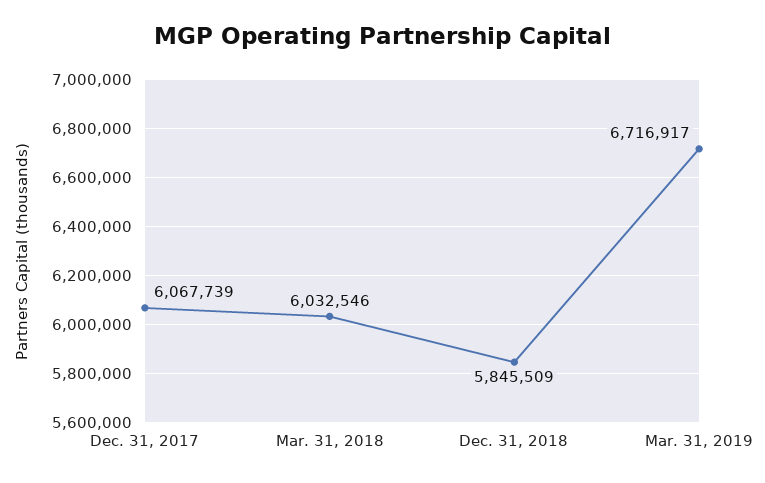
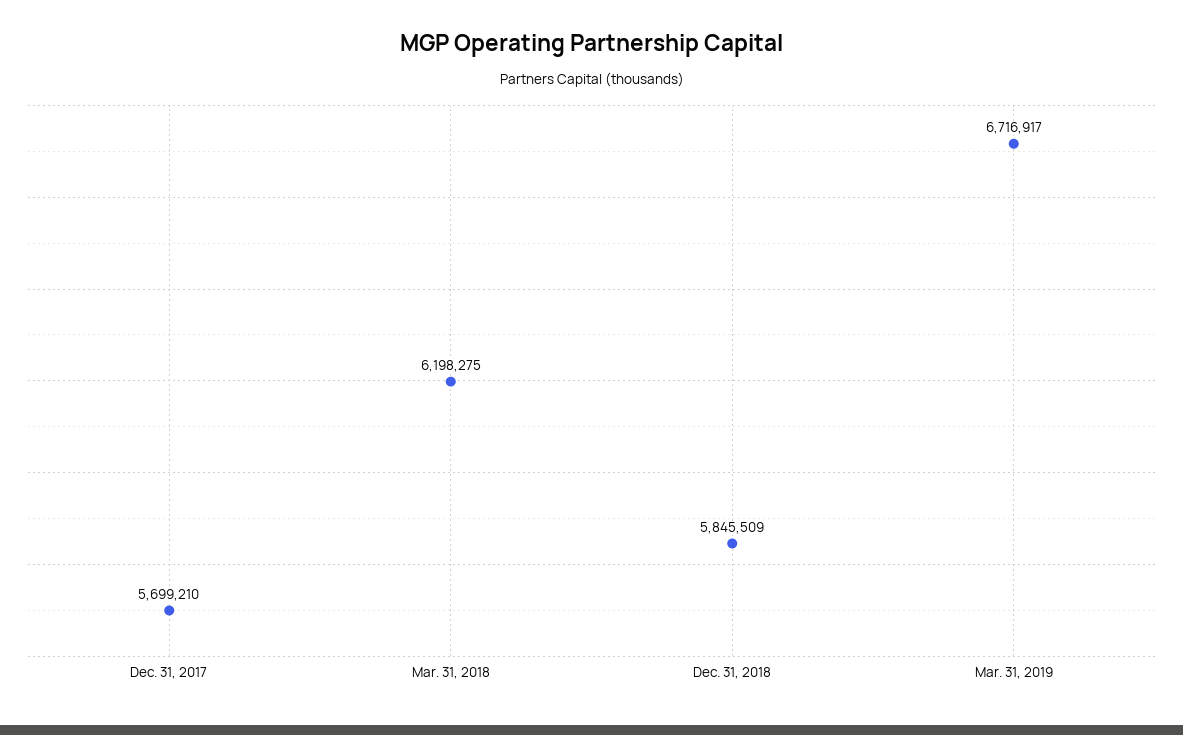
  {
-   "Dec. 31, 2017": 6067739,
+   "Dec. 31, 2017": 5699210,
-   "Mar. 31, 2018": 6032546,
+   "Mar. 31, 2018": 6198275,
    "Dec. 31, 2018": 5845509,
    "Mar. 31, 2019": 6716917
  }

